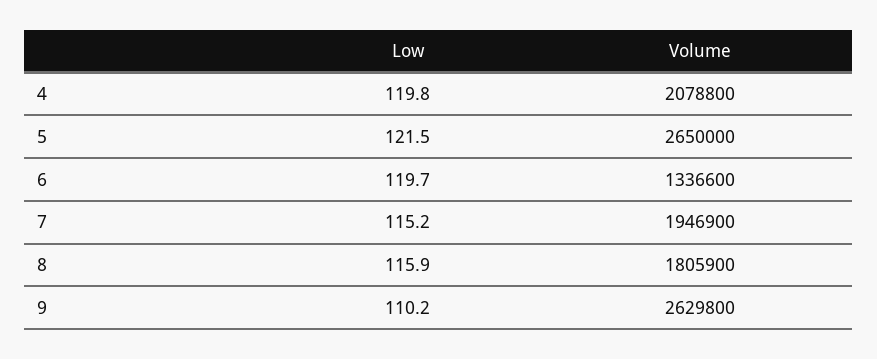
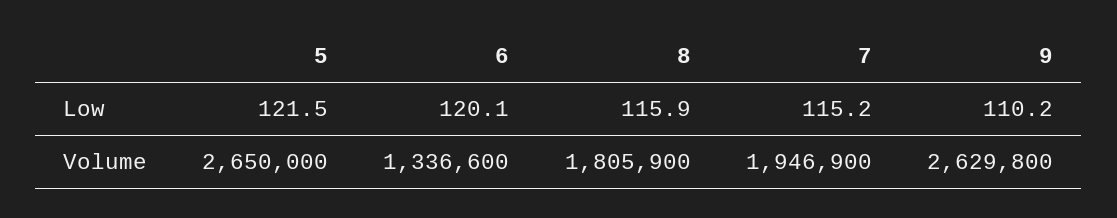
  {
    "Low": {
-     "4": 119.8,
      "5": 121.5,
-     "6": 119.7,
+     "6": 120.1,
      "7": 115.2,
      "8": 115.9,
      "9": 110.2
    },
    "Volume": {
-     "4": 2078800,
      "5": 2650000,
      "6": 1336600,
      "7": 1946900,
      "8": 1805900,
      "9": 2629800
    }
  }

